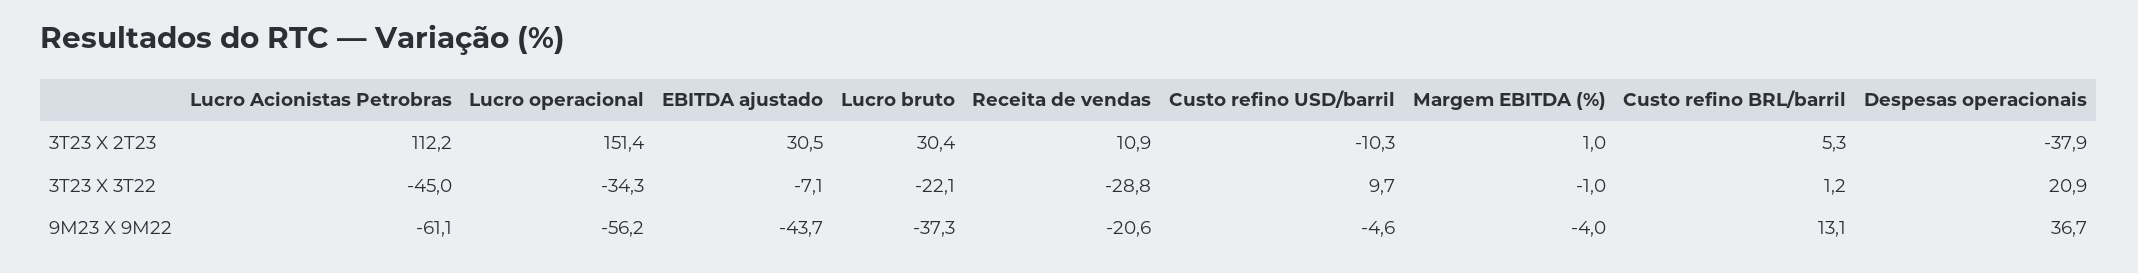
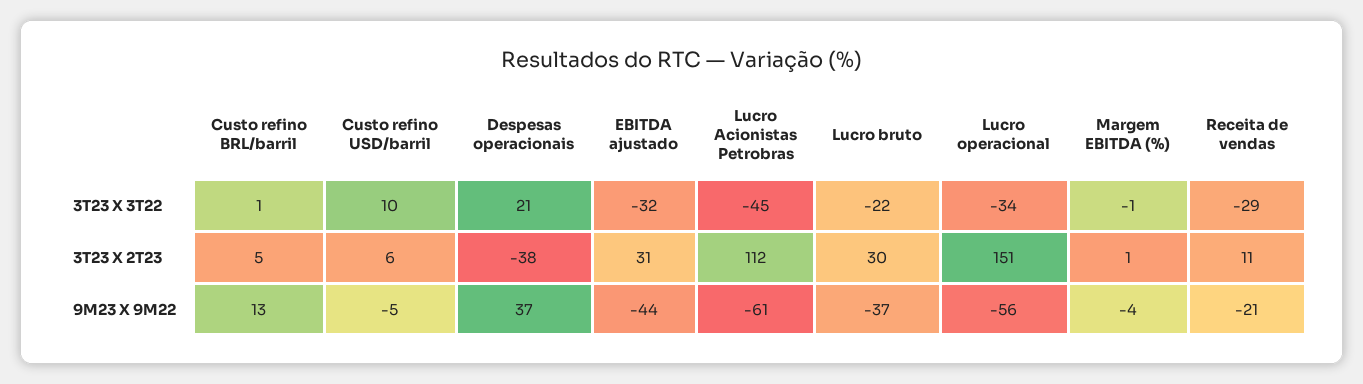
  {
    "Lucro Acionistas Petrobras": {
      "3T23 X 2T23": 112.2,
      "3T23 X 3T22": -45,
      "9M23 X 9M22": -61.1
    },
    "Lucro operacional": {
      "3T23 X 2T23": 151.4,
      "3T23 X 3T22": -34.3,
      "9M23 X 9M22": -56.2
    },
    "EBITDA ajustado": {
      "3T23 X 2T23": 30.5,
-     "3T23 X 3T22": -7.1,
+     "3T23 X 3T22": -32,
      "9M23 X 9M22": -43.7
    },
    "Lucro bruto": {
      "3T23 X 2T23": 30.4,
      "3T23 X 3T22": -22.1,
      "9M23 X 9M22": -37.3
    },
    "Receita de vendas": {
      "3T23 X 2T23": 10.9,
      "3T23 X 3T22": -28.8,
      "9M23 X 9M22": -20.6
    },
    "Custo refino USD/barril": {
-     "3T23 X 2T23": -10.3,
+     "3T23 X 2T23": 6,
      "3T23 X 3T22": 9.7,
      "9M23 X 9M22": -4.6
    },
    "Margem EBITDA (%)": {
      "3T23 X 2T23": 1,
      "3T23 X 3T22": -1,
      "9M23 X 9M22": -4
    },
    "Custo refino BRL/barril": {
      "3T23 X 2T23": 5.3,
      "3T23 X 3T22": 1.2,
      "9M23 X 9M22": 13.1
    },
    "Despesas operacionais": {
      "3T23 X 2T23": -37.9,
      "3T23 X 3T22": 20.9,
      "9M23 X 9M22": 36.7
    }
  }

